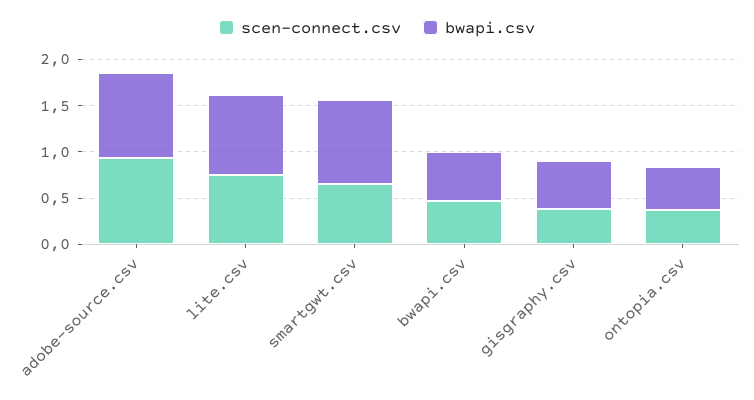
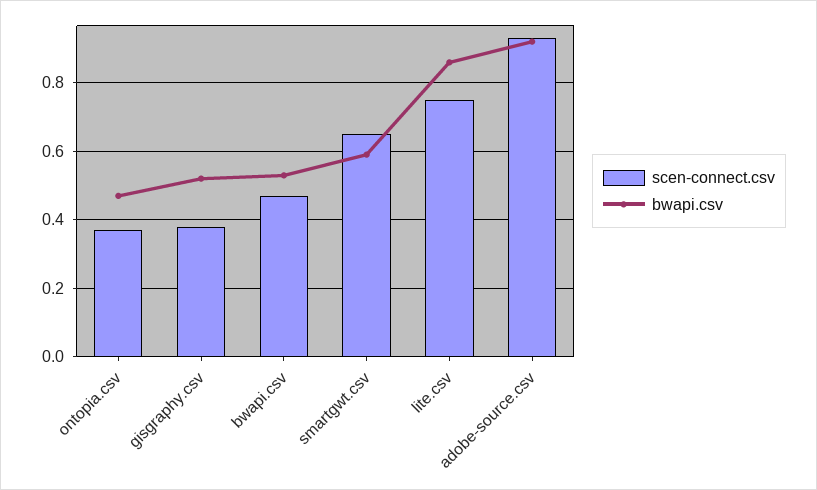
  {
    "scen-connect.csv": {
      "adobe-source.csv": 0.95,
      "lite.csv": 0.75,
      "smartgwt.csv": 0.65,
      "bwapi.csv": 0.45,
      "gisgraphy.csv": 0.4,
      "ontopia.csv": 0.35
    },
    "bwapi.csv": {
      "adobe-source.csv": 0.9,
      "lite.csv": 0.85,
-     "smartgwt.csv": 0.9,
+     "smartgwt.csv": 0.6,
      "bwapi.csv": 0.55,
      "gisgraphy.csv": 0.5,
      "ontopia.csv": 0.45
    }
  }

